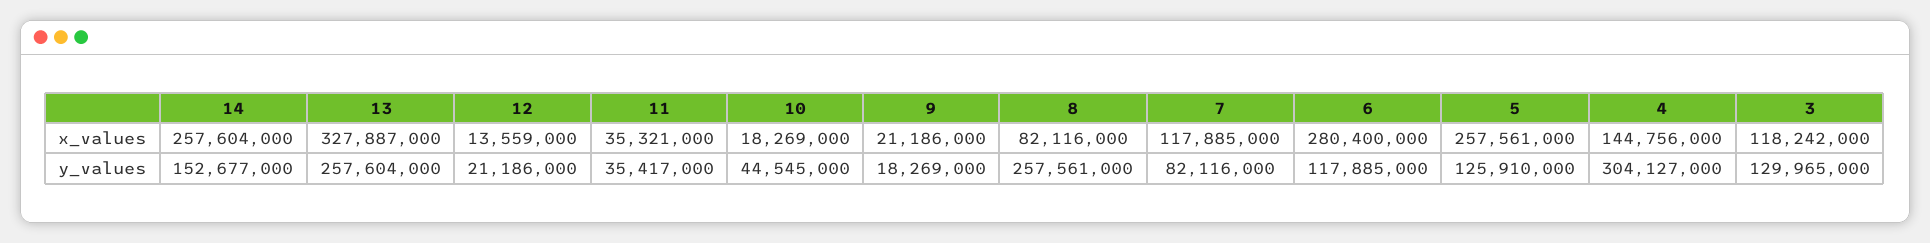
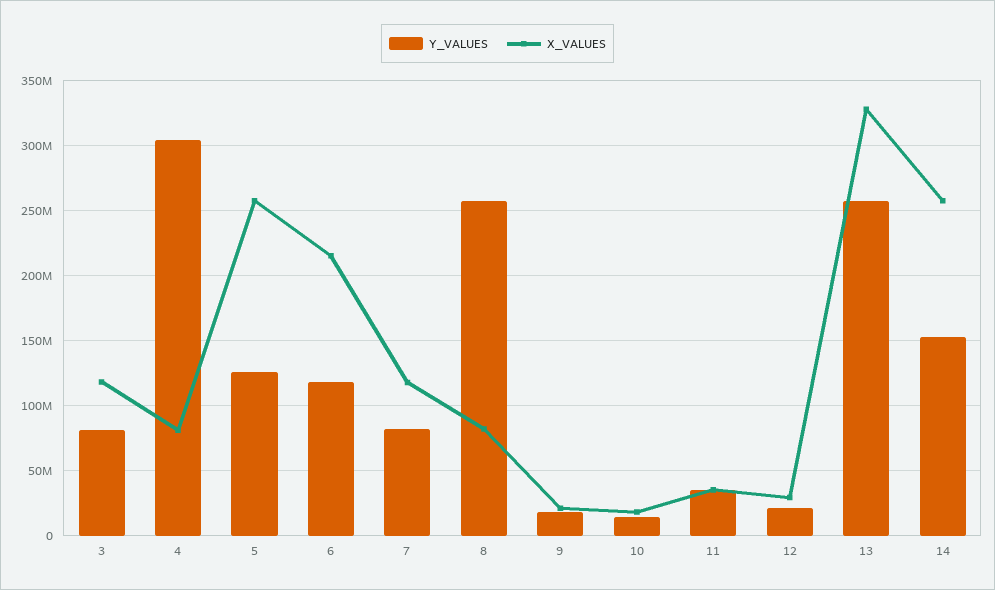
  {
    "x_values": {
      "14": 257604000,
      "13": 327887000,
-     "12": 13559000,
+     "12": 30000000,
      "11": 35321000,
      "10": 18269000,
      "9": 21186000,
      "8": 82116000,
      "7": 117885000,
-     "6": 280400000,
+     "6": 215000000,
      "5": 257561000,
-     "4": 144756000,
+     "4": 80000000,
      "3": 118242000
    },
    "y_values": {
      "14": 152677000,
      "13": 257604000,
      "12": 21186000,
      "11": 35417000,
-     "10": 44545000,
+     "10": 15000000,
      "9": 18269000,
      "8": 257561000,
      "7": 82116000,
      "6": 117885000,
      "5": 125910000,
      "4": 304127000,
-     "3": 129965000
+     "3": 80000000
    }
  }

